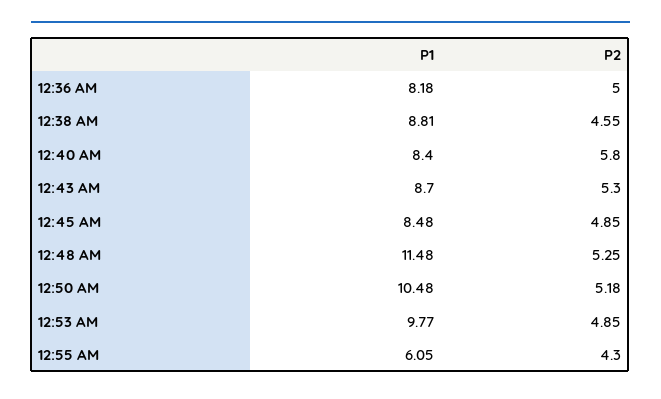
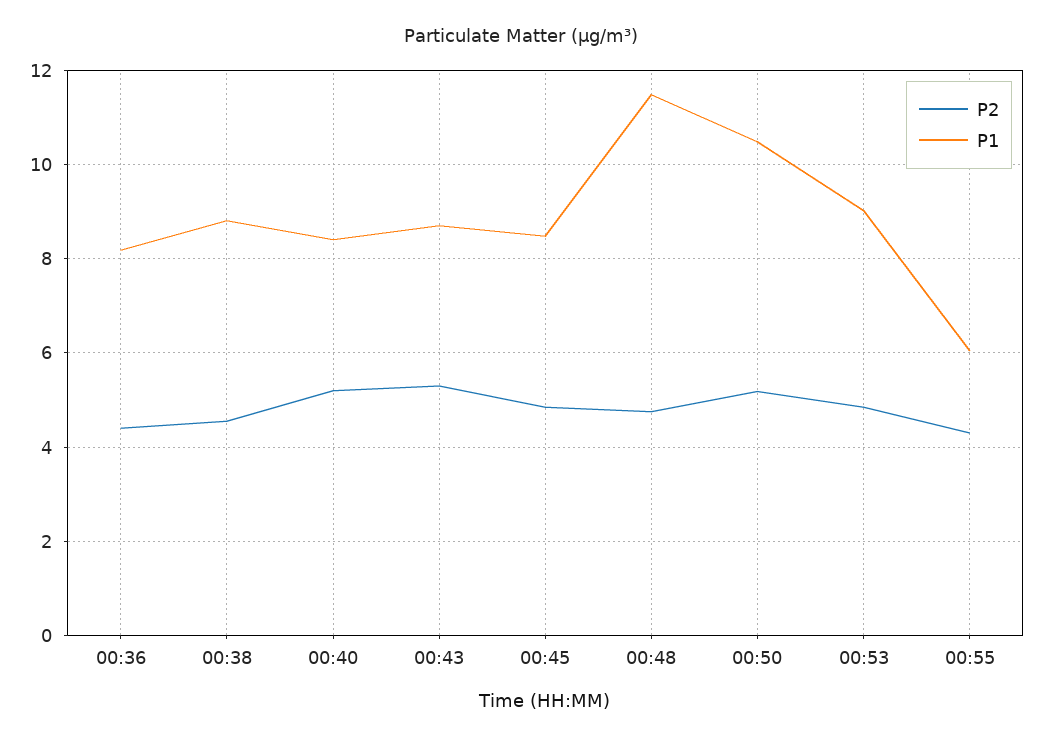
  {
    "P1": {
      "12:36 AM": 8.18,
      "12:38 AM": 8.81,
      "12:40 AM": 8.4,
      "12:43 AM": 8.7,
      "12:45 AM": 8.48,
      "12:48 AM": 11.48,
      "12:50 AM": 10.48,
-     "12:53 AM": 9.77,
+     "12:53 AM": 9,
      "12:55 AM": 6.05
    },
    "P2": {
-     "12:36 AM": 5,
+     "12:36 AM": 4.4,
      "12:38 AM": 4.55,
-     "12:40 AM": 5.8,
+     "12:40 AM": 5.2,
      "12:43 AM": 5.3,
      "12:45 AM": 4.85,
-     "12:48 AM": 5.25,
+     "12:48 AM": 4.8,
      "12:50 AM": 5.18,
      "12:53 AM": 4.85,
      "12:55 AM": 4.3
    }
  }

